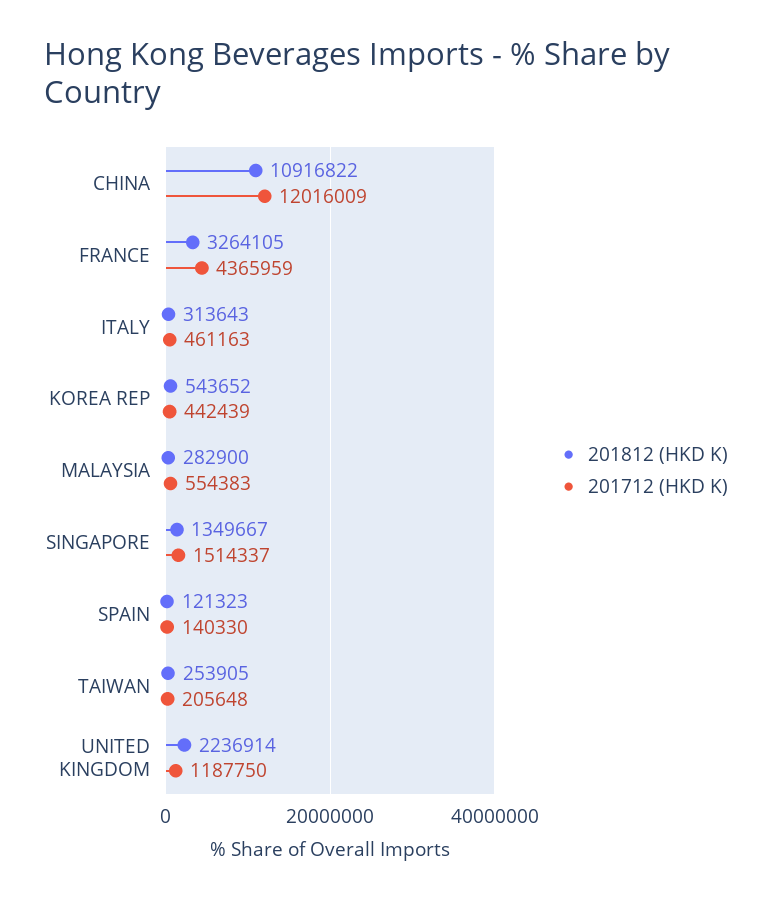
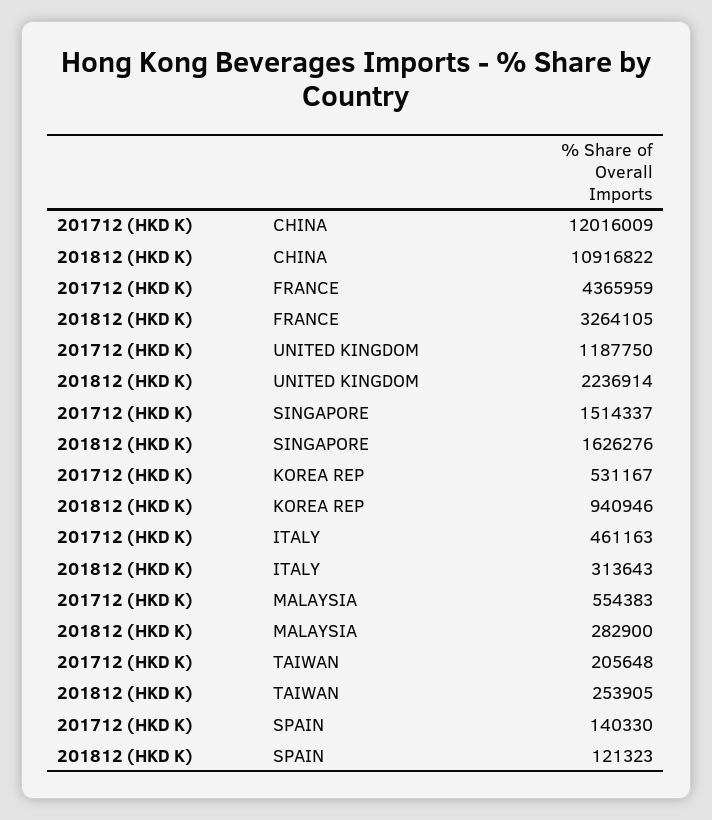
  {
    "201812 (HKD K)": {
      "CHINA": 10916822,
      "FRANCE": 3264105,
      "ITALY": 313643,
-     "KOREA REP": 543652,
+     "KOREA REP": 940946,
      "MALAYSIA": 282900,
-     "SINGAPORE": 1349667,
+     "SINGAPORE": 1626276,
      "SPAIN": 121323,
      "TAIWAN": 253905,
      "UNITED KINGDOM": 2236914
    },
    "201712 (HKD K)": {
      "CHINA": 12016009,
      "FRANCE": 4365959,
      "ITALY": 461163,
-     "KOREA REP": 442439,
+     "KOREA REP": 531167,
      "MALAYSIA": 554383,
      "SINGAPORE": 1514337,
      "SPAIN": 140330,
      "TAIWAN": 205648,
      "UNITED KINGDOM": 1187750
    }
  }

